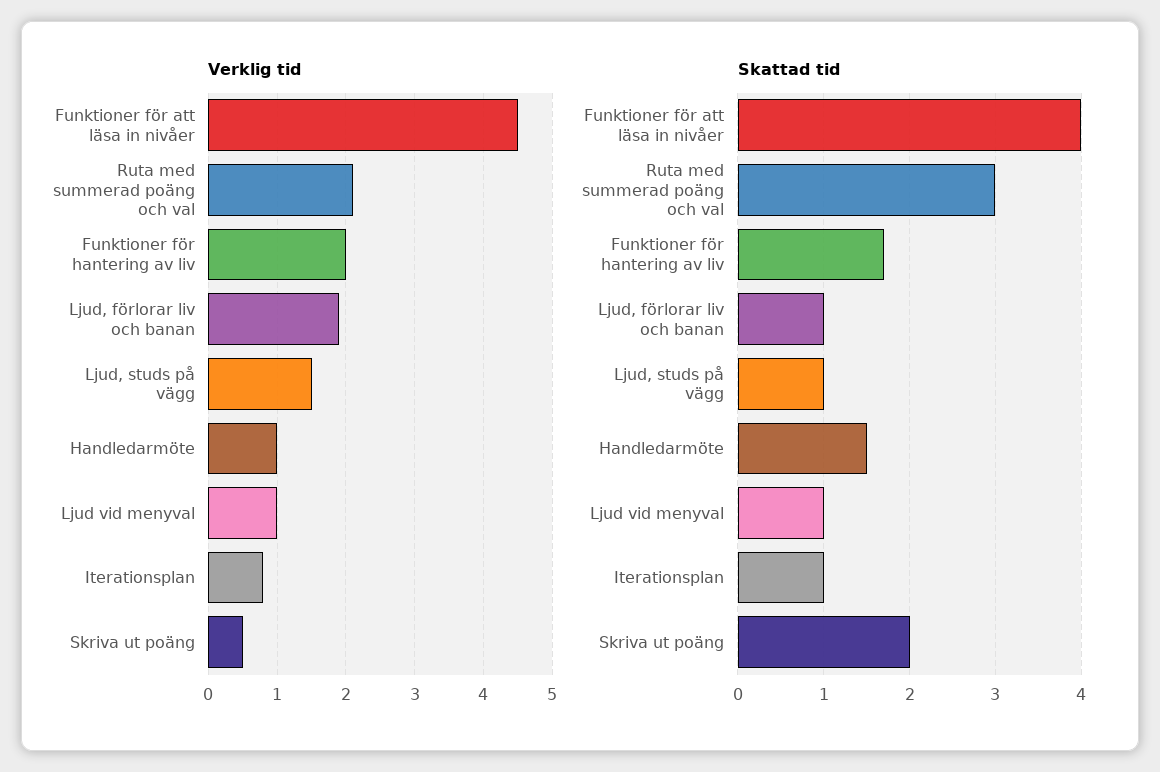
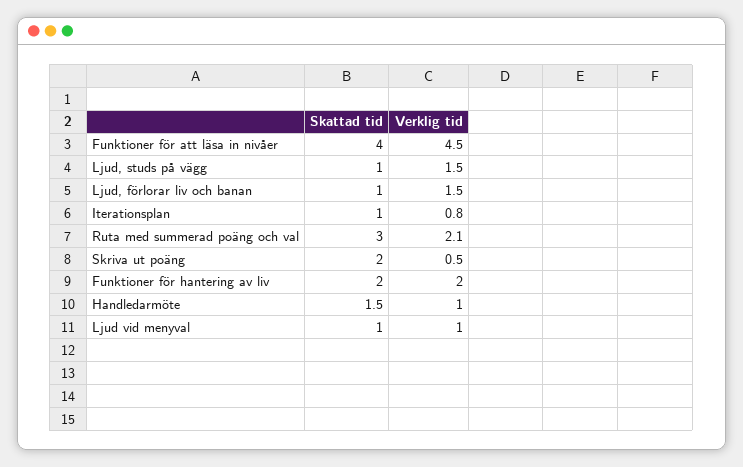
  {
    "Verklig tid": {
      "Funktioner för att läsa in nivåer": 4.5,
      "Ruta med summerad poäng och val": 2.1,
      "Funktioner för hantering av liv": 2,
-     "Ljud, förlorar liv och banan": 1.9,
+     "Ljud, förlorar liv och banan": 1.5,
      "Ljud, studs på vägg": 1.5,
      "Handledarmöte": 1,
      "Ljud vid menyval": 1,
      "Iterationsplan": 0.8,
      "Skriva ut poäng": 0.5
    },
    "Skattad tid": {
      "Funktioner för att läsa in nivåer": 4,
      "Ruta med summerad poäng och val": 3,
-     "Funktioner för hantering av liv": 1.7,
+     "Funktioner för hantering av liv": 2,
      "Ljud, förlorar liv och banan": 1,
      "Ljud, studs på vägg": 1,
      "Handledarmöte": 1.5,
      "Ljud vid menyval": 1,
      "Iterationsplan": 1,
      "Skriva ut poäng": 2
    }
  }

